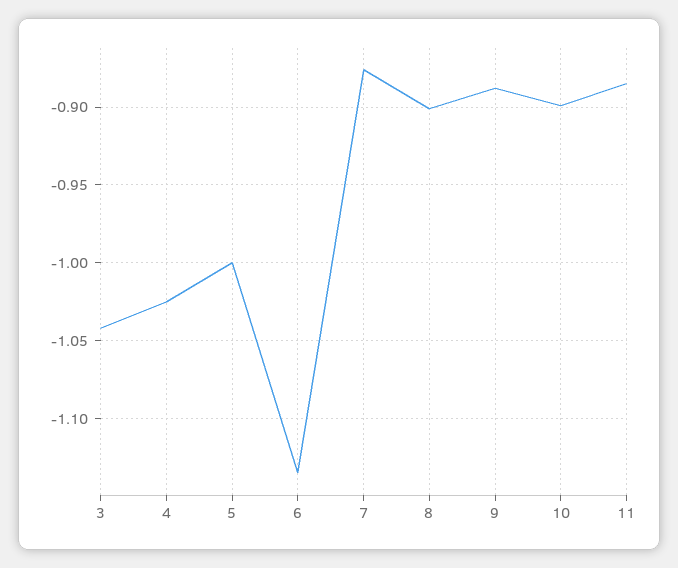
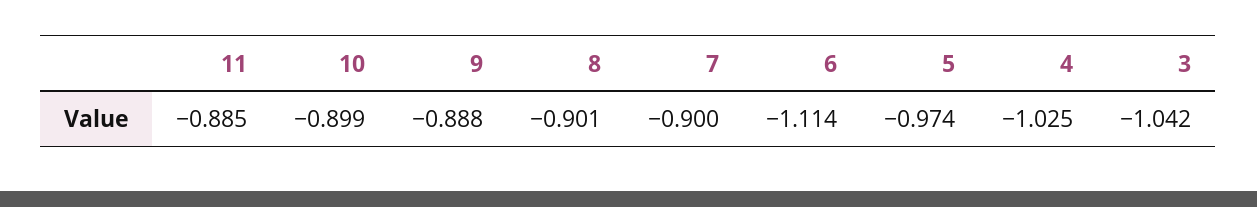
  {
    "3": -1.042,
    "4": -1.025,
-   "5": -1,
+   "5": -0.974,
-   "6": -1.135,
+   "6": -1.114,
-   "7": -0.875,
+   "7": -0.9,
    "8": -0.901,
    "9": -0.888,
    "10": -0.899,
    "11": -0.885
  }

